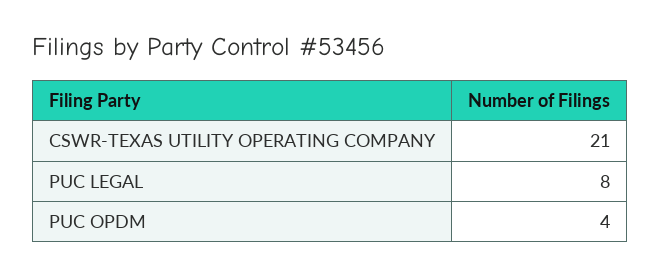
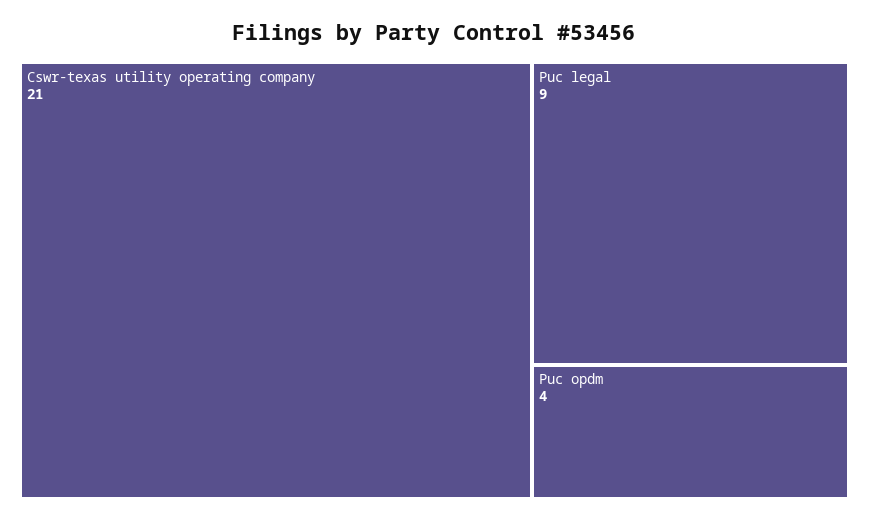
  {
    "CSWR-TEXAS UTILITY OPERATING COMPANY": 21,
-   "PUC LEGAL": 8,
+   "PUC LEGAL": 9,
    "PUC OPDM": 4
  }

